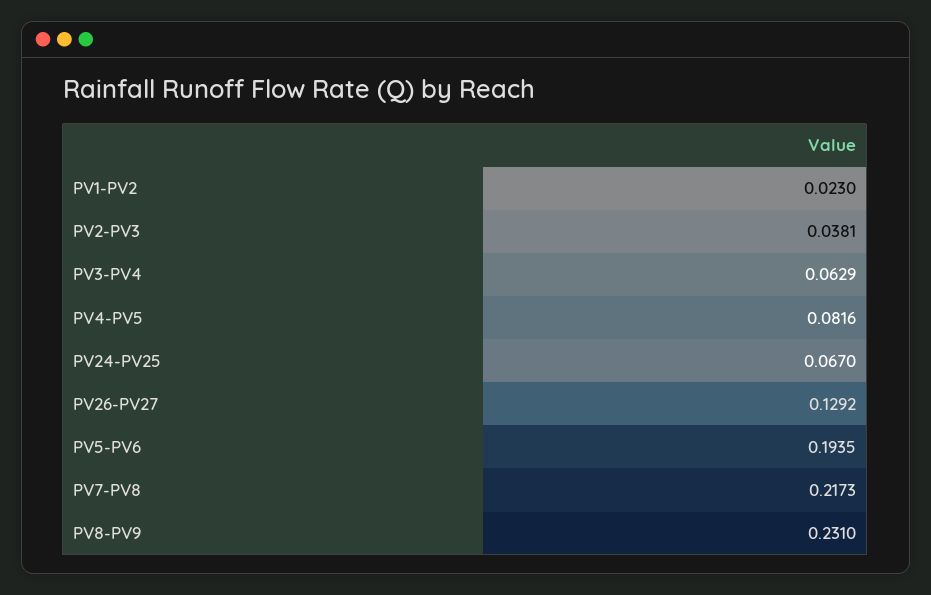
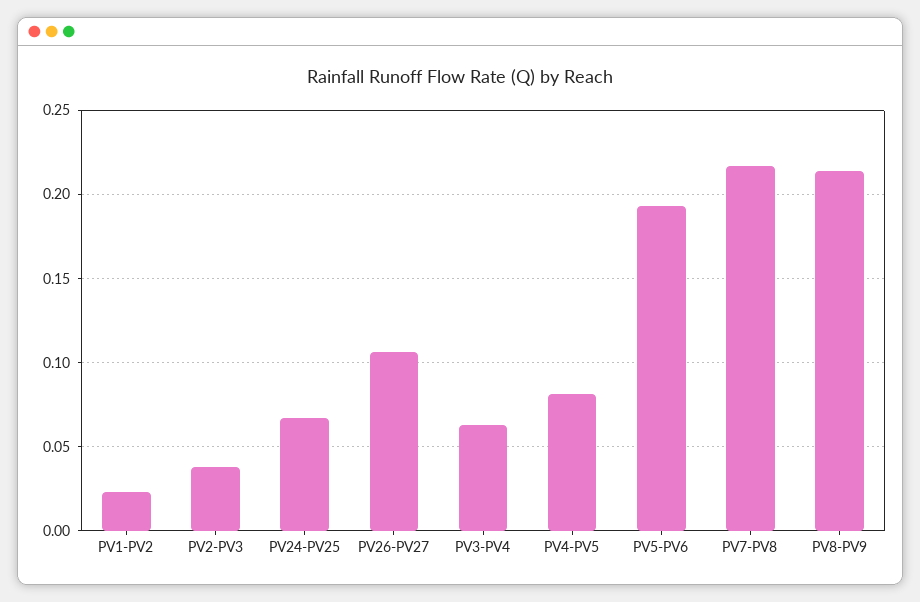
  {
    "PV1-PV2": 0.023,
    "PV2-PV3": 0.0381,
    "PV3-PV4": 0.0629,
    "PV4-PV5": 0.0816,
    "PV24-PV25": 0.067,
-   "PV26-PV27": 0.1292,
+   "PV26-PV27": 0.105,
    "PV5-PV6": 0.1935,
    "PV7-PV8": 0.2173,
-   "PV8-PV9": 0.231
+   "PV8-PV9": 0.215
  }

